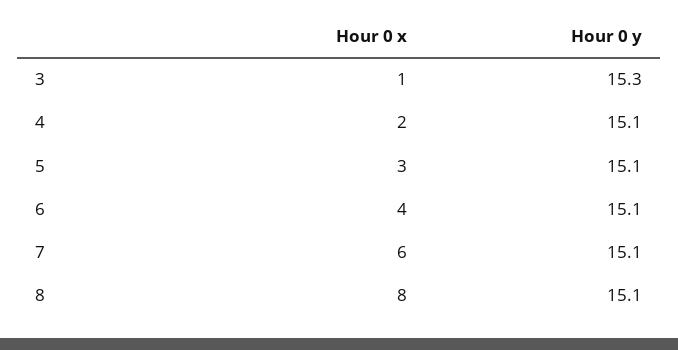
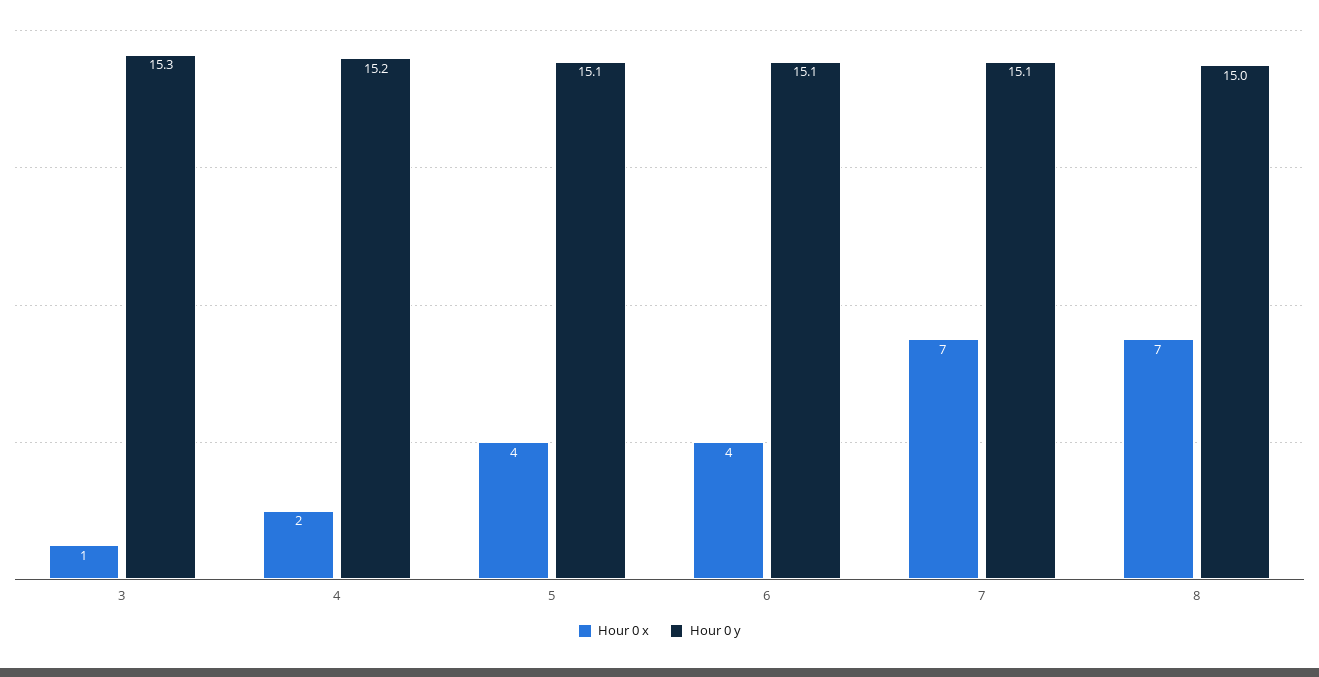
  {
    "Hour 0 x": {
      "3": 1,
      "4": 2,
-     "5": 3,
+     "5": 4,
      "6": 4,
-     "7": 6,
+     "7": 7,
-     "8": 8
+     "8": 7
    },
    "Hour 0 y": {
      "3": 15.3,
-     "4": 15.1,
+     "4": 15.2,
      "5": 15.1,
      "6": 15.1,
      "7": 15.1,
-     "8": 15.1
+     "8": 15
    }
  }

